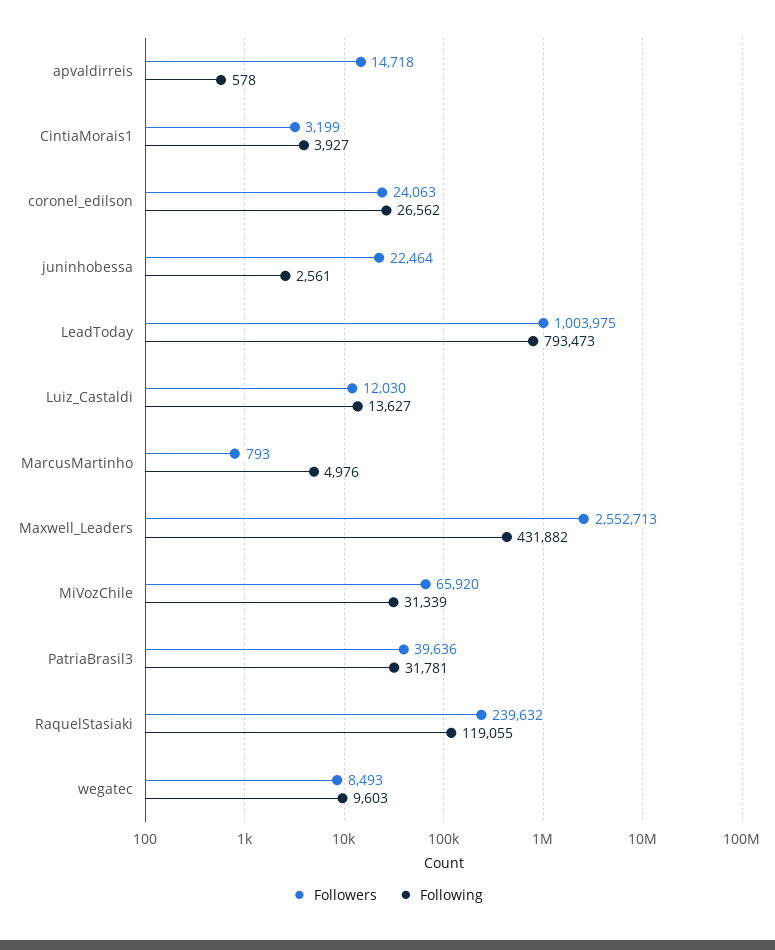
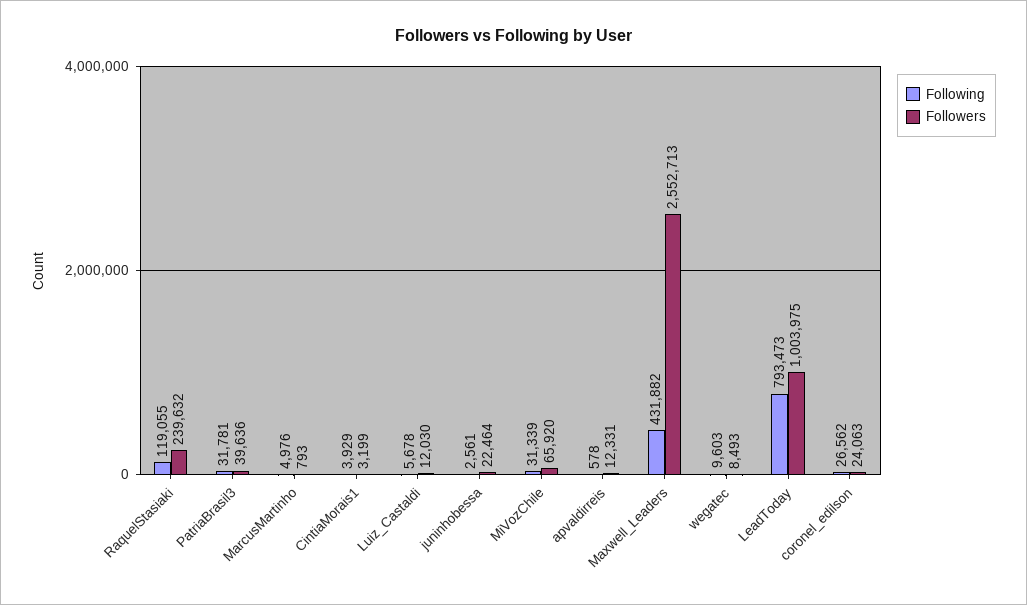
  {
    "Followers": {
-     "apvaldirreis": 14718,
+     "apvaldirreis": 12331,
      "CintiaMorais1": 3199,
      "coronel_edilson": 24063,
      "juninhobessa": 22464,
      "LeadToday": 1003975,
      "Luiz_Castaldi": 12030,
      "MarcusMartinho": 793,
      "Maxwell_Leaders": 2552713,
      "MiVozChile": 65920,
      "PatriaBrasil3": 39636,
      "RaquelStasiaki": 239632,
      "wegatec": 8493
    },
    "Following": {
      "apvaldirreis": 578,
-     "CintiaMorais1": 3927,
+     "CintiaMorais1": 3929,
      "coronel_edilson": 26562,
      "juninhobessa": 2561,
      "LeadToday": 793473,
-     "Luiz_Castaldi": 13627,
+     "Luiz_Castaldi": 5678,
      "MarcusMartinho": 4976,
      "Maxwell_Leaders": 431882,
      "MiVozChile": 31339,
      "PatriaBrasil3": 31781,
      "RaquelStasiaki": 119055,
      "wegatec": 9603
    }
  }

